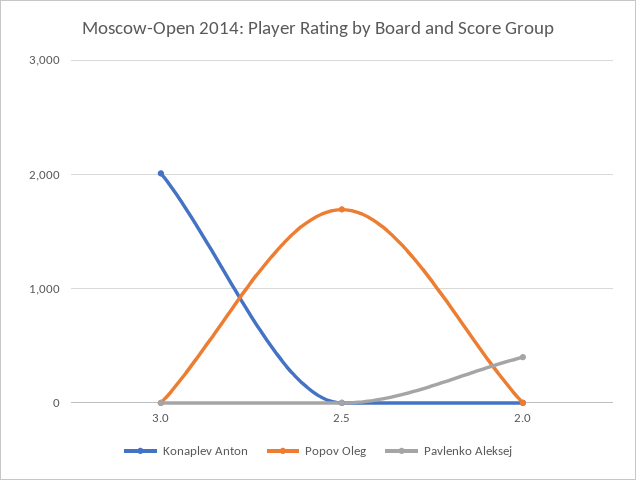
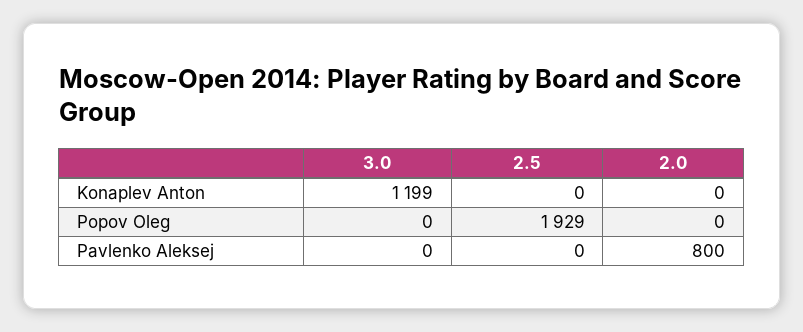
  {
    "Konaplev Anton": {
-     "3.0": 2000,
+     "3.0": 1199,
      "2.5": 0,
      "2.0": 0
    },
    "Popov Oleg": {
      "3.0": 0,
-     "2.5": 1700,
+     "2.5": 1929,
      "2.0": 0
    },
    "Pavlenko Aleksej": {
      "3.0": 0,
      "2.5": 0,
-     "2.0": 400
+     "2.0": 800
    }
  }

